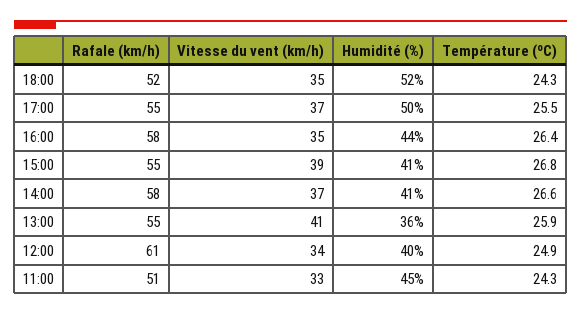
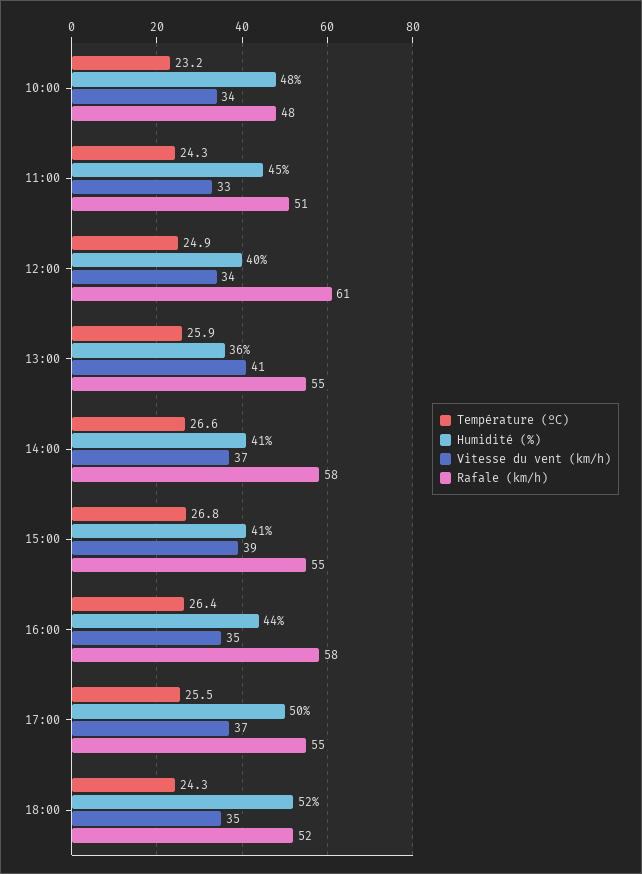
  {
    "Rafale (km/h)": {
      "18:00": 52,
      "17:00": 55,
      "16:00": 58,
      "15:00": 55,
      "14:00": 58,
      "13:00": 55,
      "12:00": 61,
-     "11:00": 51
+     "11:00": 51,
+     "10:00": 48
    },
    "Vitesse du vent (km/h)": {
      "18:00": 35,
      "17:00": 37,
      "16:00": 35,
      "15:00": 39,
      "14:00": 37,
      "13:00": 41,
      "12:00": 34,
-     "11:00": 33
+     "11:00": 33,
+     "10:00": 34
    },
    "Humidité (%)": {
      "18:00": 52,
      "17:00": 50,
      "16:00": 44,
      "15:00": 41,
      "14:00": 41,
      "13:00": 36,
      "12:00": 40,
-     "11:00": 45
+     "11:00": 45,
+     "10:00": 48
    },
    "Température (ºC)": {
      "18:00": 24.3,
      "17:00": 25.5,
      "16:00": 26.4,
      "15:00": 26.8,
      "14:00": 26.6,
      "13:00": 25.9,
      "12:00": 24.9,
-     "11:00": 24.3
+     "11:00": 24.3,
+     "10:00": 23.2
    }
  }

